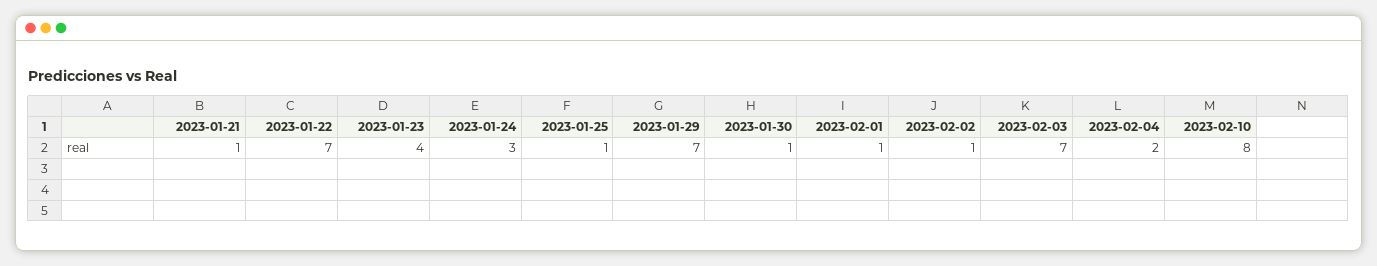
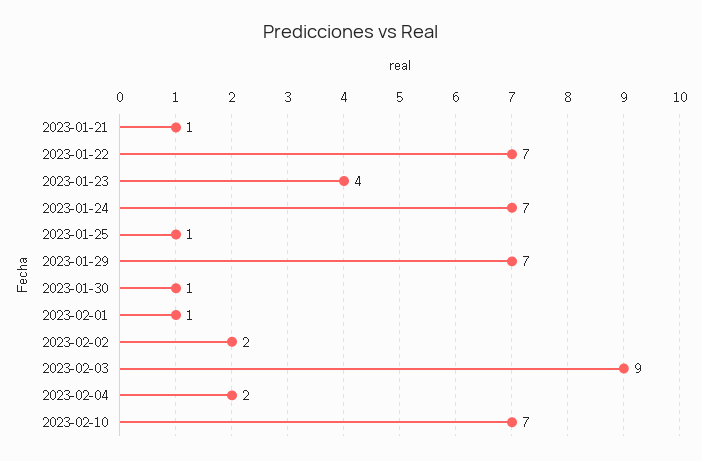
  {
    "2023-01-21": 1,
    "2023-01-22": 7,
    "2023-01-23": 4,
-   "2023-01-24": 3,
+   "2023-01-24": 7,
    "2023-01-25": 1,
    "2023-01-29": 7,
    "2023-01-30": 1,
    "2023-02-01": 1,
-   "2023-02-02": 1,
+   "2023-02-02": 2,
-   "2023-02-03": 7,
+   "2023-02-03": 9,
    "2023-02-04": 2,
-   "2023-02-10": 8
+   "2023-02-10": 7
  }

